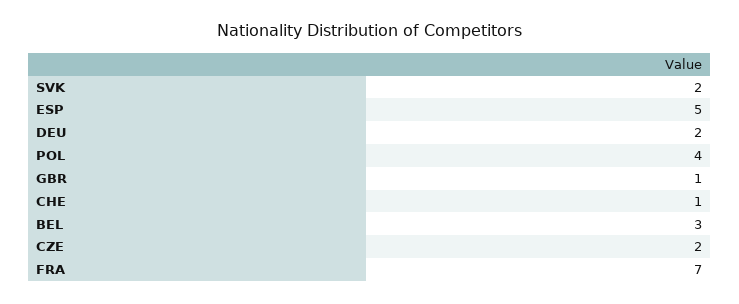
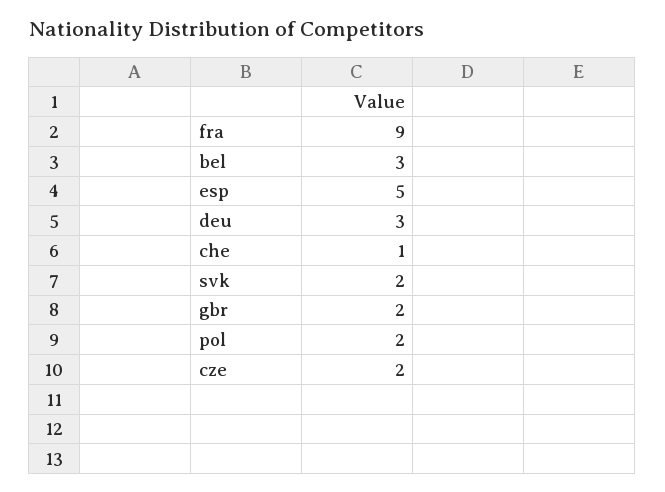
  {
    "SVK": 2,
    "ESP": 5,
-   "DEU": 2,
+   "DEU": 3,
-   "POL": 4,
+   "POL": 2,
-   "GBR": 1,
+   "GBR": 2,
    "CHE": 1,
    "BEL": 3,
    "CZE": 2,
-   "FRA": 7
+   "FRA": 9
  }

